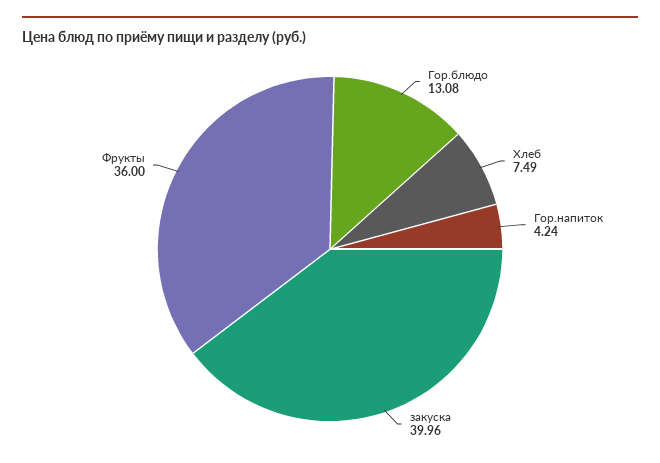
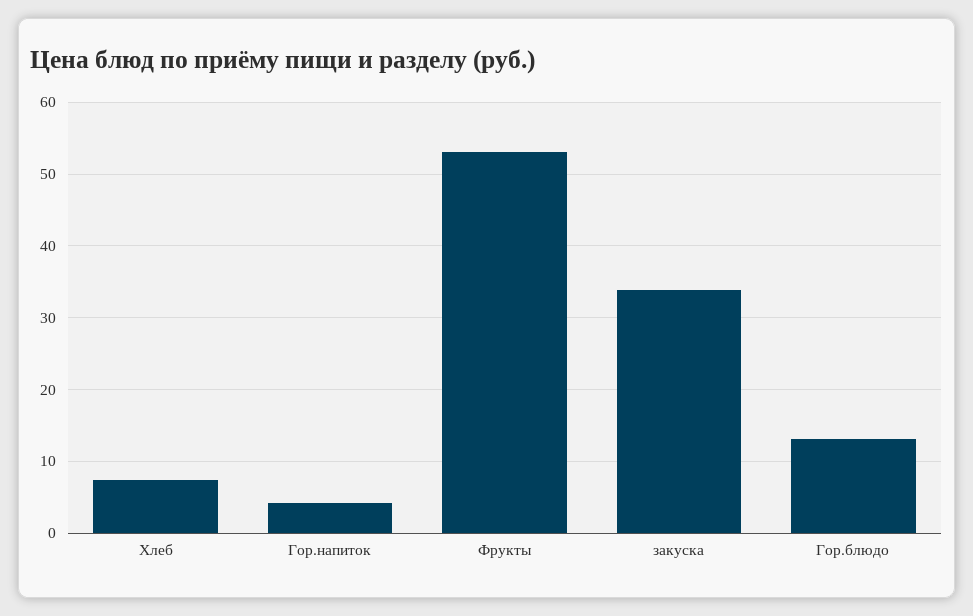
  {
    "Гор.блюдо": 13.08,
    "Хлеб": 7.49,
    "Гор.напиток": 4.24,
-   "закуска": 39.96,
+   "закуска": 34,
-   "Фрукты": 36
+   "Фрукты": 53
  }

